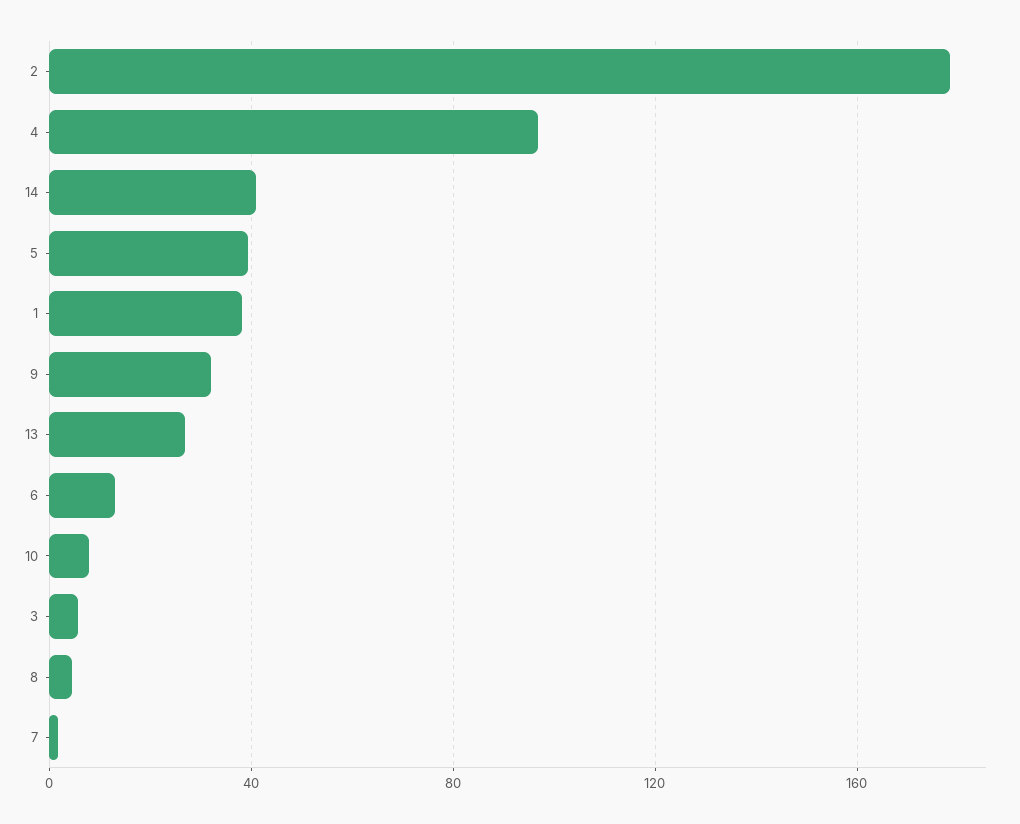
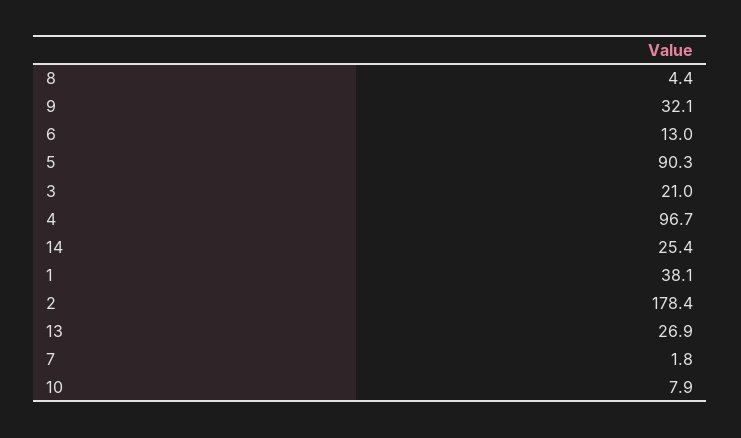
  {
    "2": 178.4,
    "4": 96.7,
-   "14": 40,
+   "14": 25.4,
-   "5": 40,
+   "5": 90.3,
    "1": 38.1,
    "9": 32.1,
    "13": 26.9,
    "6": 13,
    "10": 7.9,
-   "3": 5,
+   "3": 21,
    "8": 4.4,
    "7": 1.8
  }

